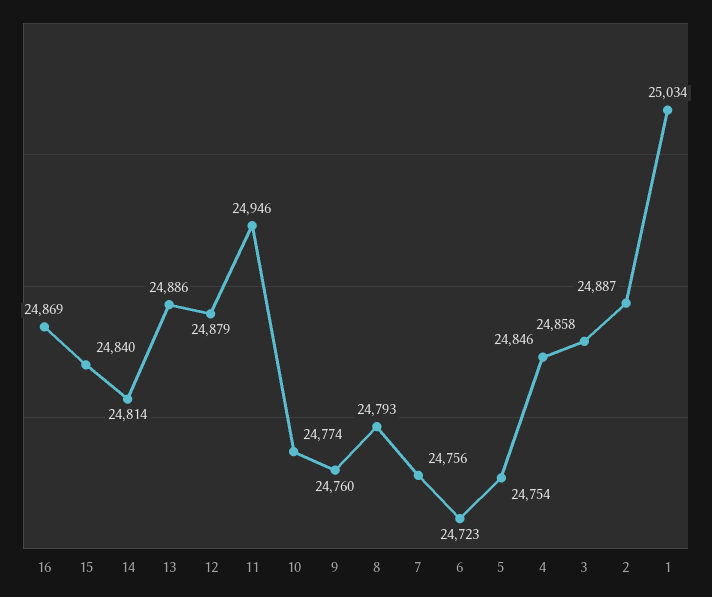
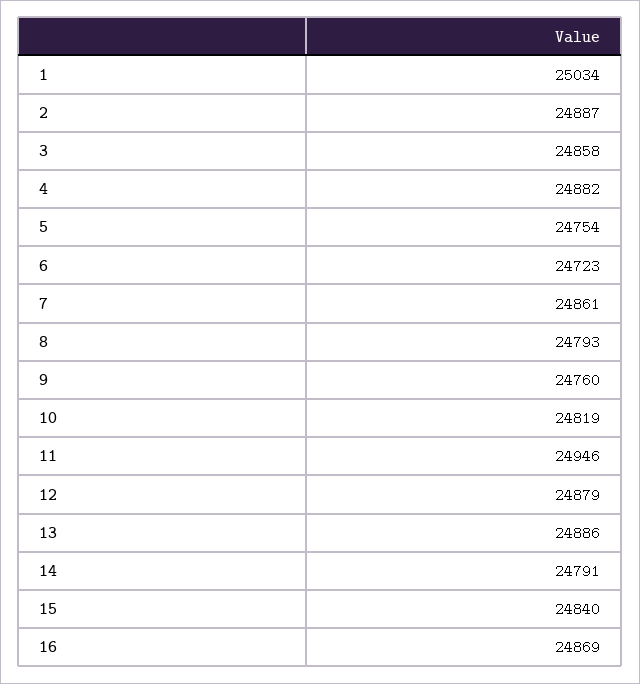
  {
    "16": 24869,
    "15": 24840,
-   "14": 24814,
+   "14": 24791,
    "13": 24886,
    "12": 24879,
    "11": 24946,
-   "10": 24774,
+   "10": 24819,
    "9": 24760,
    "8": 24793,
-   "7": 24756,
+   "7": 24861,
    "6": 24723,
    "5": 24754,
-   "4": 24846,
+   "4": 24882,
    "3": 24858,
    "2": 24887,
    "1": 25034
  }

